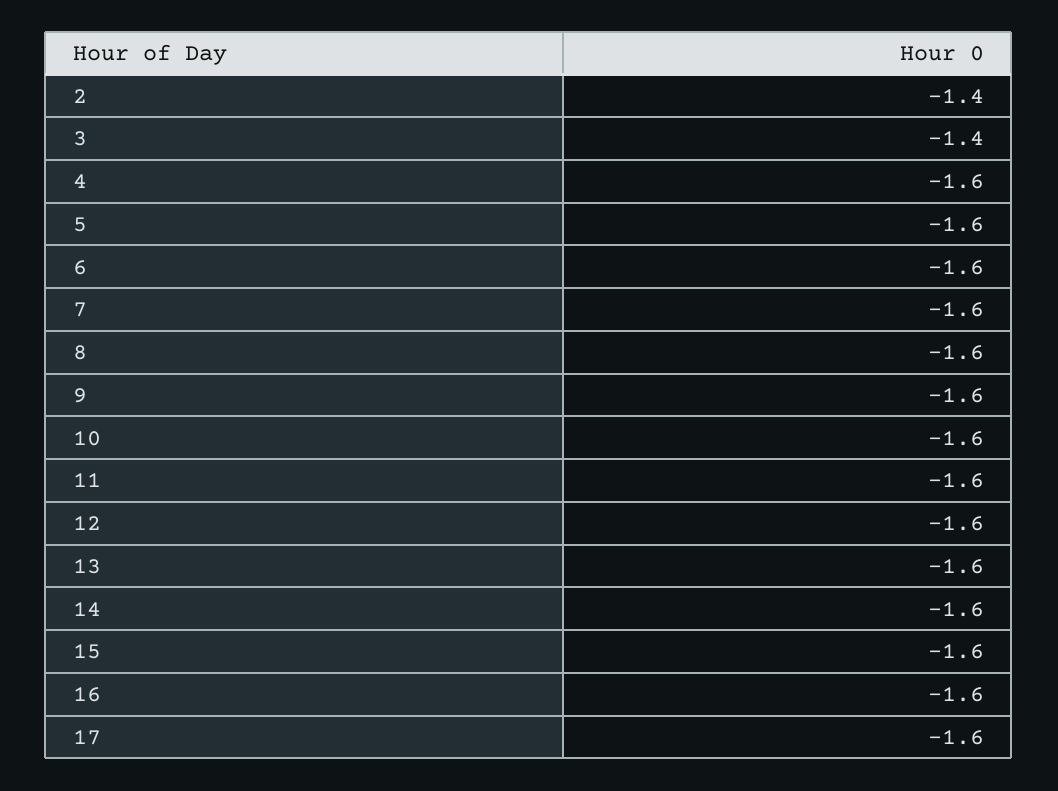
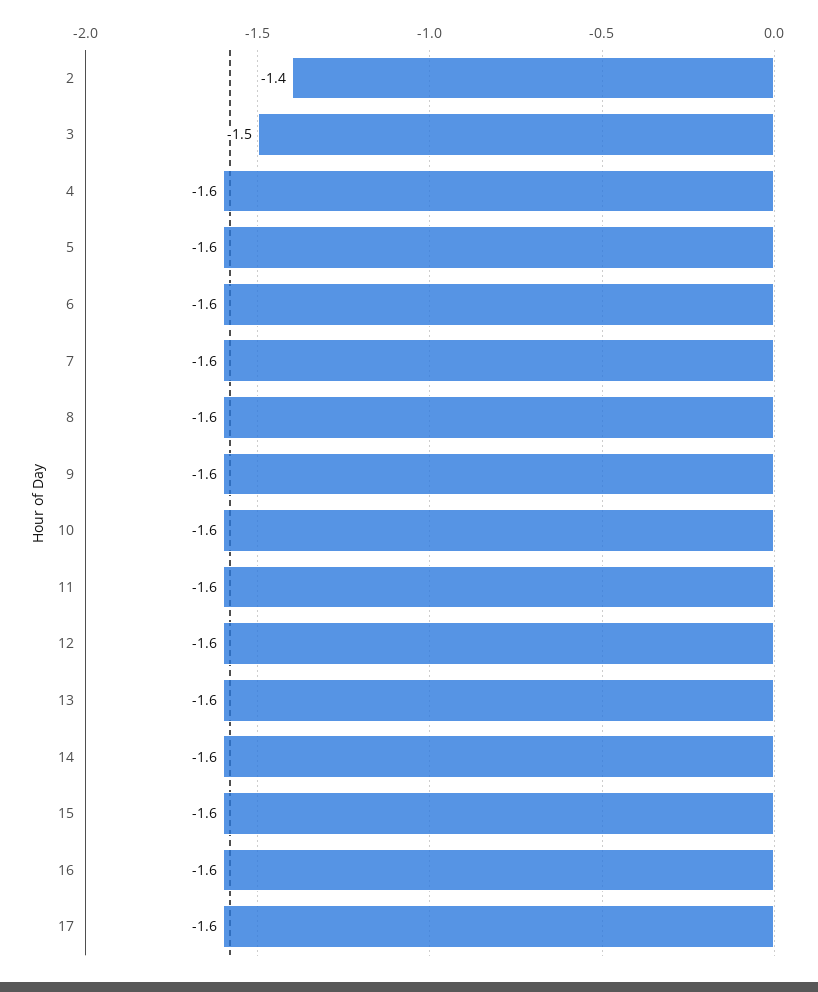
  {
    "2": -1.4,
-   "3": -1.4,
+   "3": -1.5,
    "4": -1.6,
    "5": -1.6,
    "6": -1.6,
    "7": -1.6,
    "8": -1.6,
    "9": -1.6,
    "10": -1.6,
    "11": -1.6,
    "12": -1.6,
    "13": -1.6,
    "14": -1.6,
    "15": -1.6,
    "16": -1.6,
    "17": -1.6
  }

